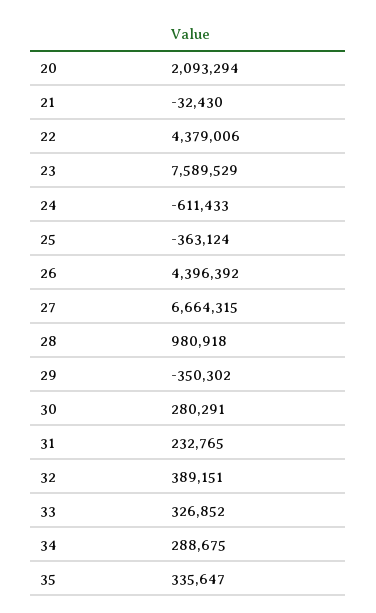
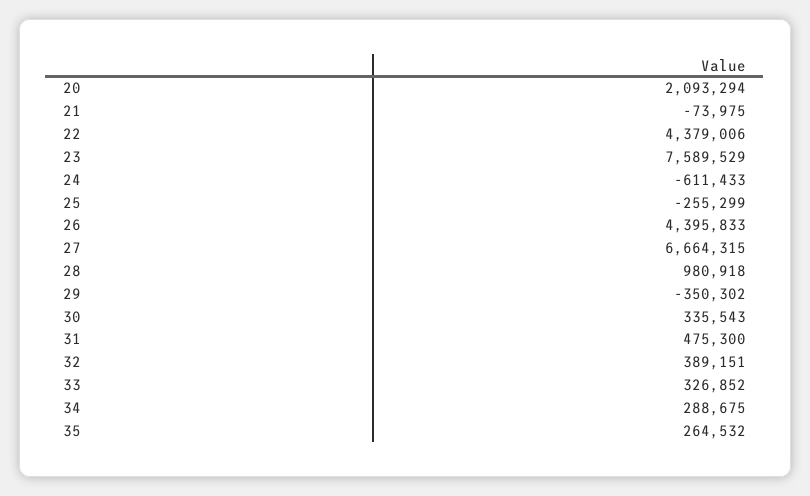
  {
    "20": 2093294,
-   "21": -32430,
+   "21": -73975,
    "22": 4379006,
    "23": 7589529,
    "24": -611433,
-   "25": -363124,
+   "25": -255299,
-   "26": 4396392,
+   "26": 4395833,
    "27": 6664315,
    "28": 980918,
    "29": -350302,
-   "30": 280291,
+   "30": 335543,
-   "31": 232765,
+   "31": 475300,
    "32": 389151,
    "33": 326852,
    "34": 288675,
-   "35": 335647
+   "35": 264532
  }

